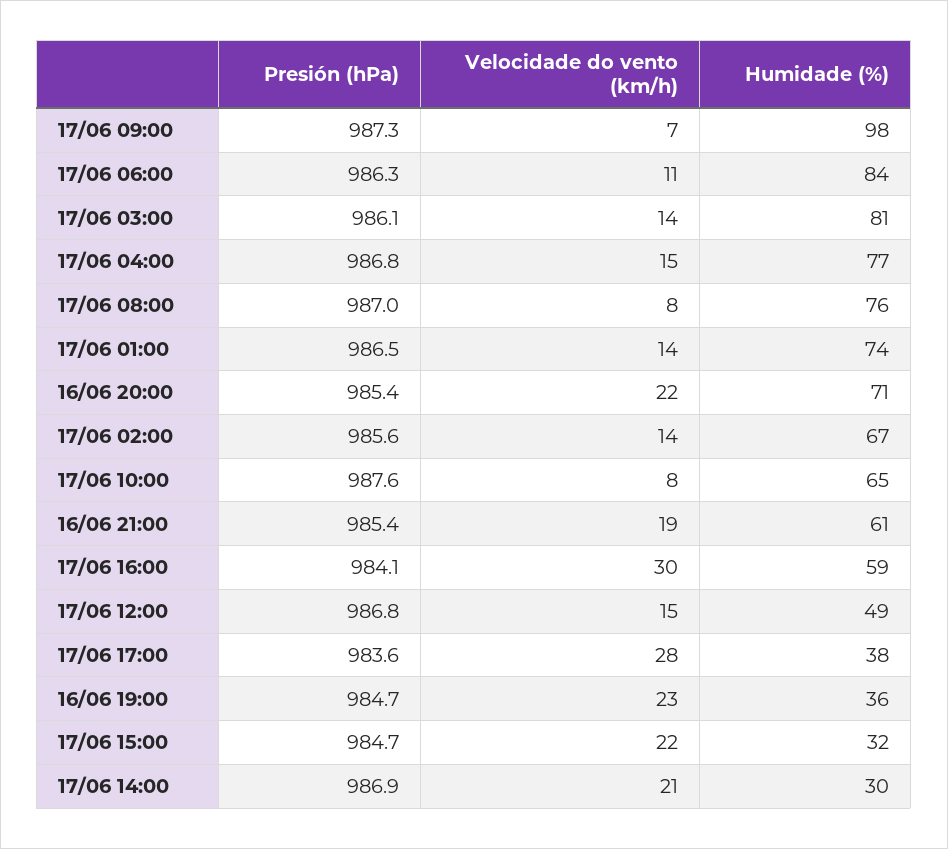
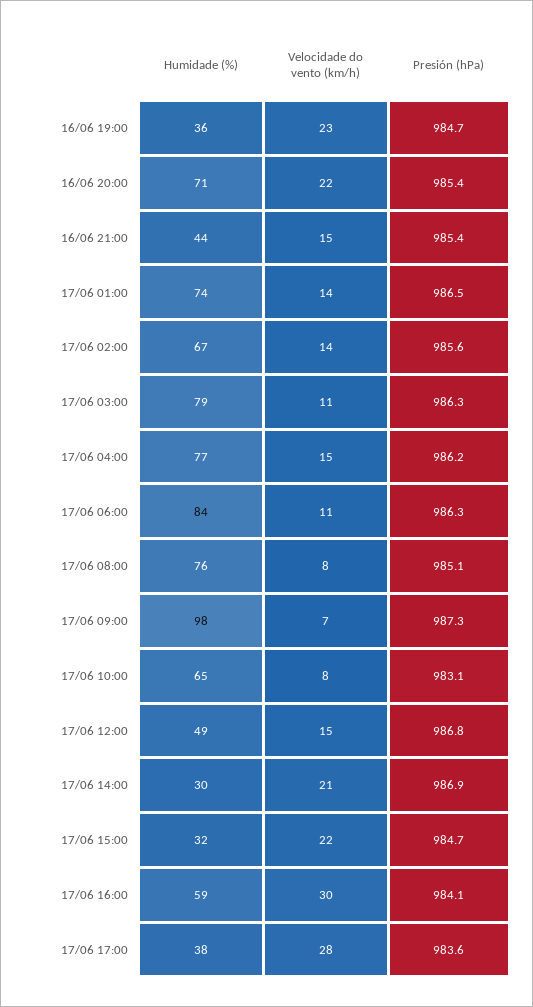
  {
    "Presión (hPa)": {
      "17/06 09:00": 987.3,
      "17/06 06:00": 986.3,
-     "17/06 03:00": 986.1,
+     "17/06 03:00": 986.3,
-     "17/06 04:00": 986.8,
+     "17/06 04:00": 986.2,
-     "17/06 08:00": 987,
+     "17/06 08:00": 985.1,
      "17/06 01:00": 986.5,
      "16/06 20:00": 985.4,
      "17/06 02:00": 985.6,
-     "17/06 10:00": 987.6,
+     "17/06 10:00": 983.1,
      "16/06 21:00": 985.4,
      "17/06 16:00": 984.1,
      "17/06 12:00": 986.8,
      "17/06 17:00": 983.6,
      "16/06 19:00": 984.7,
      "17/06 15:00": 984.7,
      "17/06 14:00": 986.9
    },
    "Velocidade do vento (km/h)": {
      "17/06 09:00": 7,
      "17/06 06:00": 11,
-     "17/06 03:00": 14,
+     "17/06 03:00": 11,
      "17/06 04:00": 15,
      "17/06 08:00": 8,
      "17/06 01:00": 14,
      "16/06 20:00": 22,
      "17/06 02:00": 14,
      "17/06 10:00": 8,
-     "16/06 21:00": 19,
+     "16/06 21:00": 15,
      "17/06 16:00": 30,
      "17/06 12:00": 15,
      "17/06 17:00": 28,
      "16/06 19:00": 23,
      "17/06 15:00": 22,
      "17/06 14:00": 21
    },
    "Humidade (%)": {
      "17/06 09:00": 98,
      "17/06 06:00": 84,
-     "17/06 03:00": 81,
+     "17/06 03:00": 79,
      "17/06 04:00": 77,
      "17/06 08:00": 76,
      "17/06 01:00": 74,
      "16/06 20:00": 71,
      "17/06 02:00": 67,
      "17/06 10:00": 65,
-     "16/06 21:00": 61,
+     "16/06 21:00": 44,
      "17/06 16:00": 59,
      "17/06 12:00": 49,
      "17/06 17:00": 38,
      "16/06 19:00": 36,
      "17/06 15:00": 32,
      "17/06 14:00": 30
    }
  }

